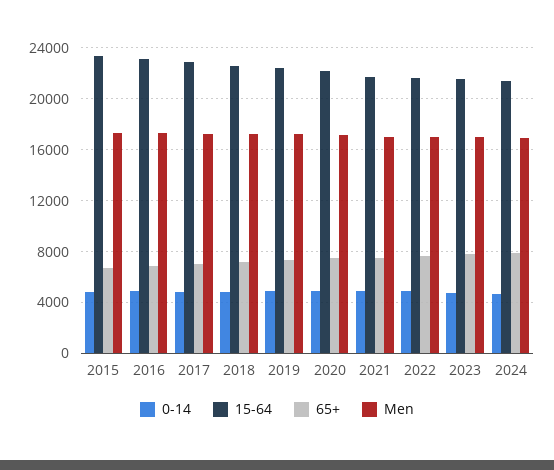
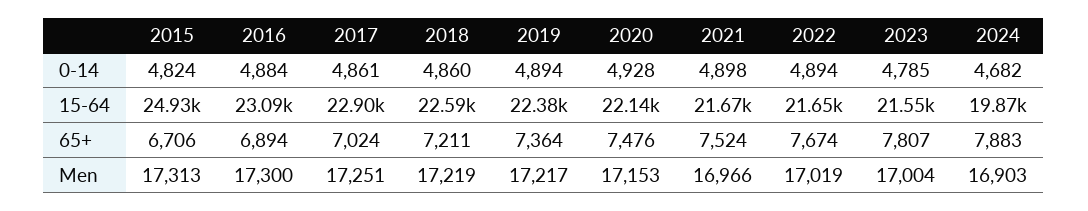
  {
    "0-14": {
      "2015": 4824,
      "2016": 4884,
      "2017": 4861,
      "2018": 4860,
      "2019": 4894,
      "2020": 4928,
      "2021": 4898,
      "2022": 4894,
      "2023": 4785,
      "2024": 4682
    },
    "15-64": {
-     "2015": 23500,
+     "2015": 24930,
      "2016": 23090,
      "2017": 22900,
      "2018": 22590,
      "2019": 22380,
      "2020": 22140,
      "2021": 21670,
      "2022": 21650,
      "2023": 21550,
-     "2024": 21500
+     "2024": 19870
    },
    "65+": {
      "2015": 6706,
      "2016": 6894,
      "2017": 7024,
      "2018": 7211,
      "2019": 7364,
      "2020": 7476,
      "2021": 7524,
      "2022": 7674,
      "2023": 7807,
      "2024": 7883
    },
    "Men": {
      "2015": 17313,
      "2016": 17300,
      "2017": 17251,
      "2018": 17219,
      "2019": 17217,
      "2020": 17153,
      "2021": 16966,
      "2022": 17019,
      "2023": 17004,
      "2024": 16903
    }
  }

